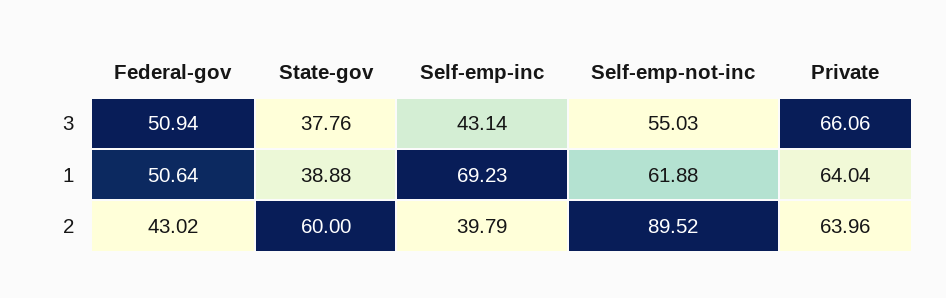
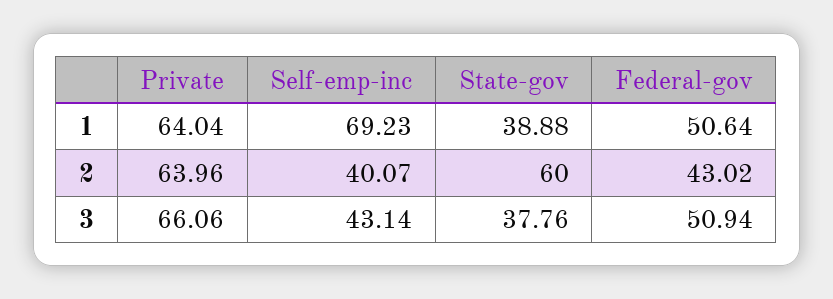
  {
    "Federal-gov": {
      "3": 50.94,
      "1": 50.64,
      "2": 43.02
    },
    "State-gov": {
      "3": 37.76,
      "1": 38.88,
      "2": 60
    },
    "Self-emp-inc": {
      "3": 43.14,
      "1": 69.23,
-     "2": 39.79
+     "2": 40.07
    },
-   "Self-emp-not-inc": {
-     "3": 55.03,
-     "1": 61.88,
-     "2": 89.52
-   },
    "Private": {
      "3": 66.06,
      "1": 64.04,
      "2": 63.96
    }
  }

